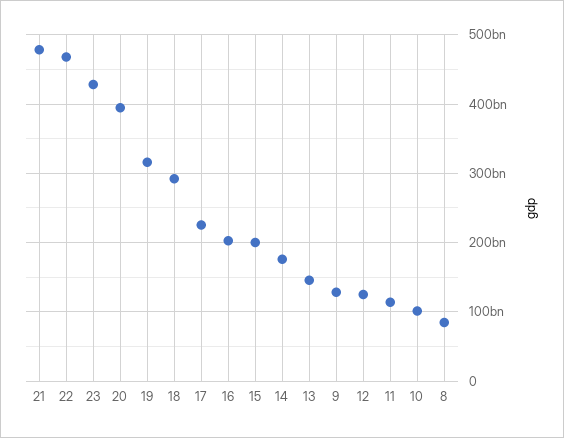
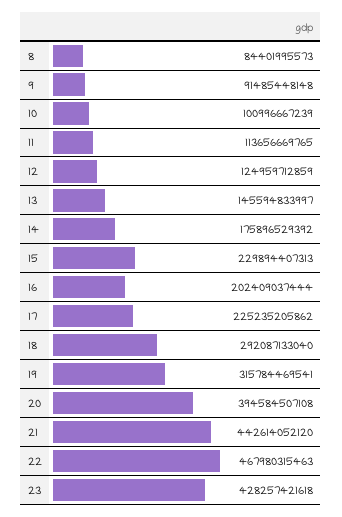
  {
-   "21": 480000000000,
+   "21": 442614052120,
    "22": 467980315463,
    "23": 428257421618,
    "20": 394584507108,
    "19": 315784469541,
    "18": 292087133040,
    "17": 225235205862,
    "16": 202409037444,
-   "15": 200000000000,
+   "15": 229894407313,
    "14": 175896529392,
    "13": 145594833997,
-   "9": 130000000000,
+   "9": 91485448148,
    "12": 124959712859,
    "11": 113656669765,
    "10": 100996667239,
    "8": 84401995573
  }

